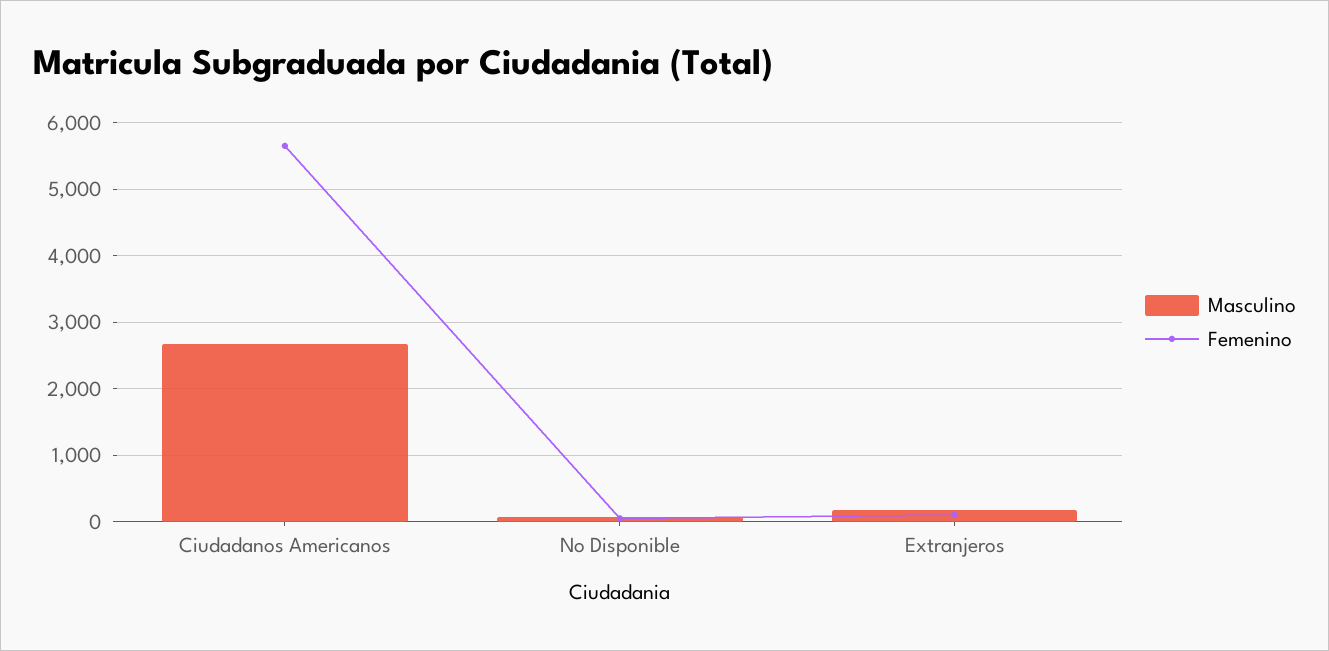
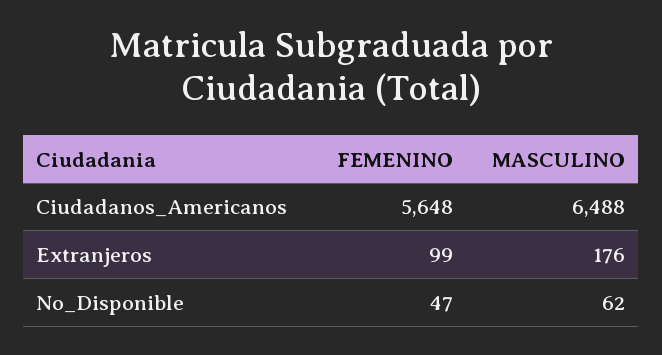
  {
    "Masculino": {
-     "Ciudadanos Americanos": 2700,
+     "Ciudadanos Americanos": 6488,
      "No Disponible": 62,
      "Extranjeros": 176
    },
    "Femenino": {
      "Ciudadanos Americanos": 5648,
      "No Disponible": 47,
      "Extranjeros": 99
    }
  }

